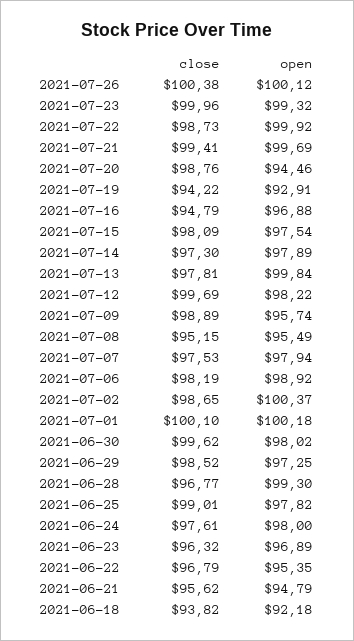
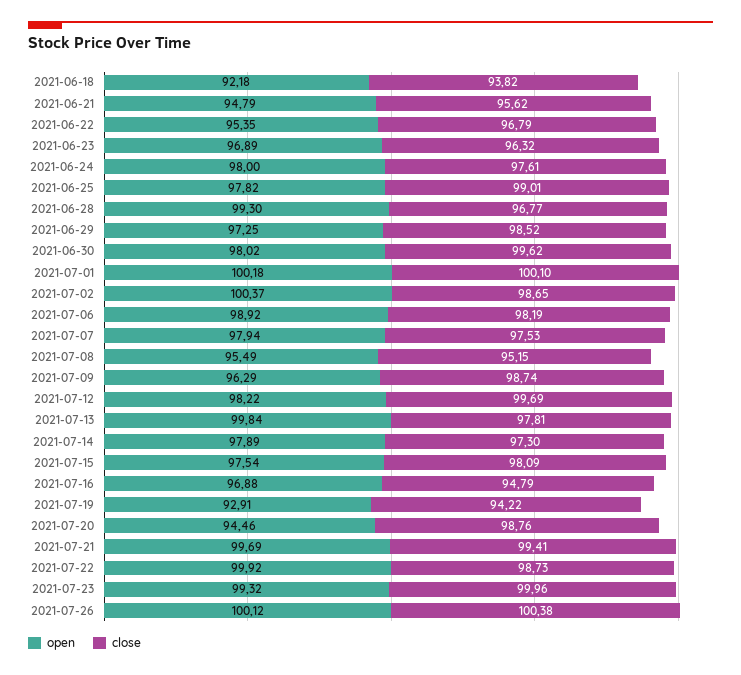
  {
    "close": {
      "2021-07-26": 100.38,
      "2021-07-23": 99.96,
      "2021-07-22": 98.73,
      "2021-07-21": 99.41,
      "2021-07-20": 98.76,
      "2021-07-19": 94.22,
      "2021-07-16": 94.79,
      "2021-07-15": 98.09,
      "2021-07-14": 97.3,
      "2021-07-13": 97.81,
      "2021-07-12": 99.69,
-     "2021-07-09": 98.89,
+     "2021-07-09": 98.74,
      "2021-07-08": 95.15,
      "2021-07-07": 97.53,
      "2021-07-06": 98.19,
      "2021-07-02": 98.65,
      "2021-07-01": 100.1,
      "2021-06-30": 99.62,
      "2021-06-29": 98.52,
      "2021-06-28": 96.77,
      "2021-06-25": 99.01,
      "2021-06-24": 97.61,
      "2021-06-23": 96.32,
      "2021-06-22": 96.79,
      "2021-06-21": 95.62,
      "2021-06-18": 93.82
    },
    "open": {
      "2021-07-26": 100.12,
      "2021-07-23": 99.32,
      "2021-07-22": 99.92,
      "2021-07-21": 99.69,
      "2021-07-20": 94.46,
      "2021-07-19": 92.91,
      "2021-07-16": 96.88,
      "2021-07-15": 97.54,
      "2021-07-14": 97.89,
      "2021-07-13": 99.84,
      "2021-07-12": 98.22,
-     "2021-07-09": 95.74,
+     "2021-07-09": 96.29,
      "2021-07-08": 95.49,
      "2021-07-07": 97.94,
      "2021-07-06": 98.92,
      "2021-07-02": 100.37,
      "2021-07-01": 100.18,
      "2021-06-30": 98.02,
      "2021-06-29": 97.25,
      "2021-06-28": 99.3,
      "2021-06-25": 97.82,
      "2021-06-24": 98,
      "2021-06-23": 96.89,
      "2021-06-22": 95.35,
      "2021-06-21": 94.79,
      "2021-06-18": 92.18
    }
  }

